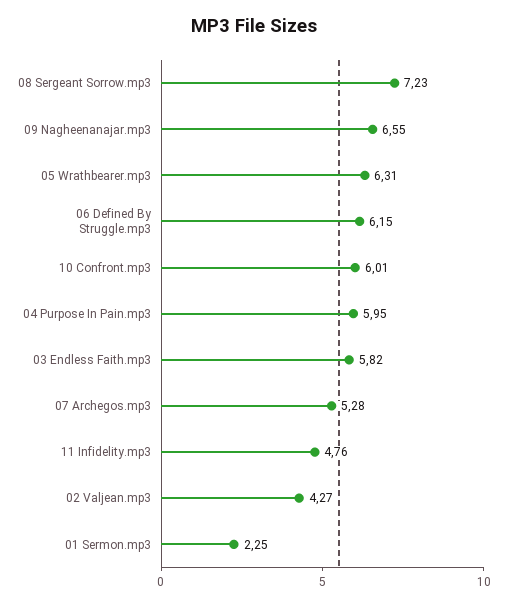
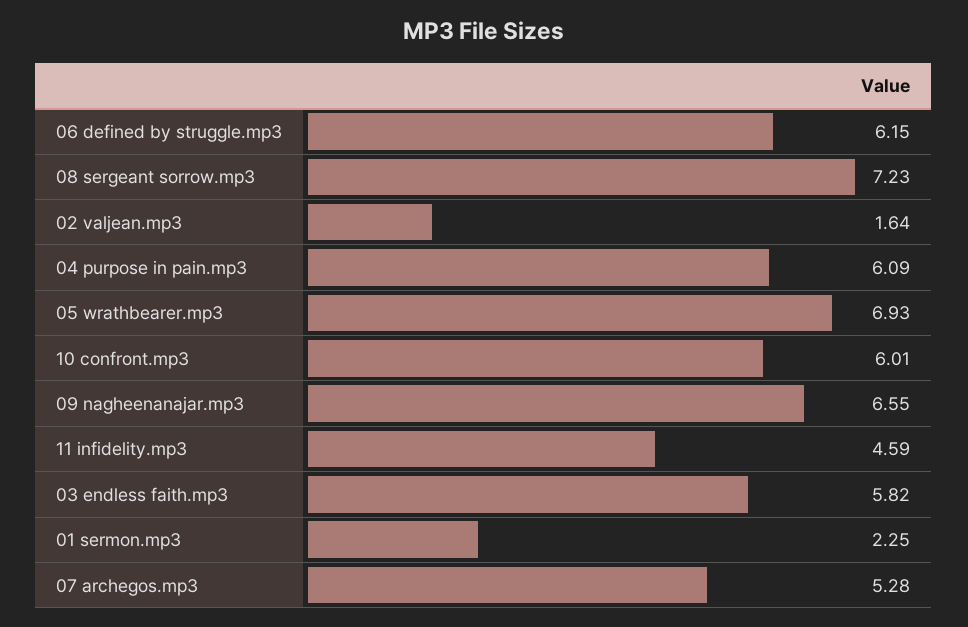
  {
    "08 Sergeant Sorrow.mp3": 7.23,
    "09 Nagheenanajar.mp3": 6.55,
-   "05 Wrathbearer.mp3": 6.31,
+   "05 Wrathbearer.mp3": 6.93,
    "06 Defined By Struggle.mp3": 6.15,
    "10 Confront.mp3": 6.01,
-   "04 Purpose In Pain.mp3": 5.95,
+   "04 Purpose In Pain.mp3": 6.09,
    "03 Endless Faith.mp3": 5.82,
    "07 Archegos.mp3": 5.28,
-   "11 Infidelity.mp3": 4.76,
+   "11 Infidelity.mp3": 4.59,
-   "02 Valjean.mp3": 4.27,
+   "02 Valjean.mp3": 1.64,
    "01 Sermon.mp3": 2.25
  }

